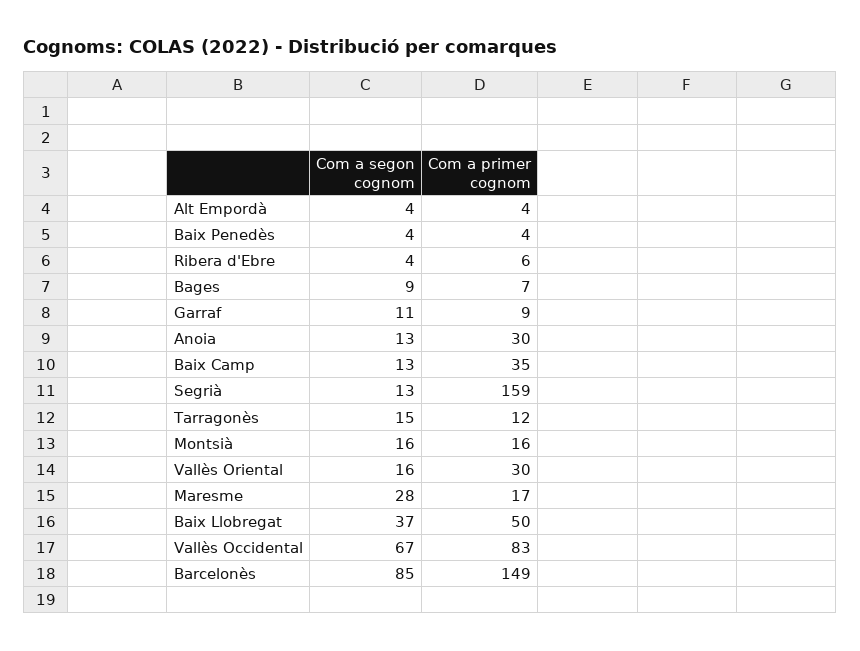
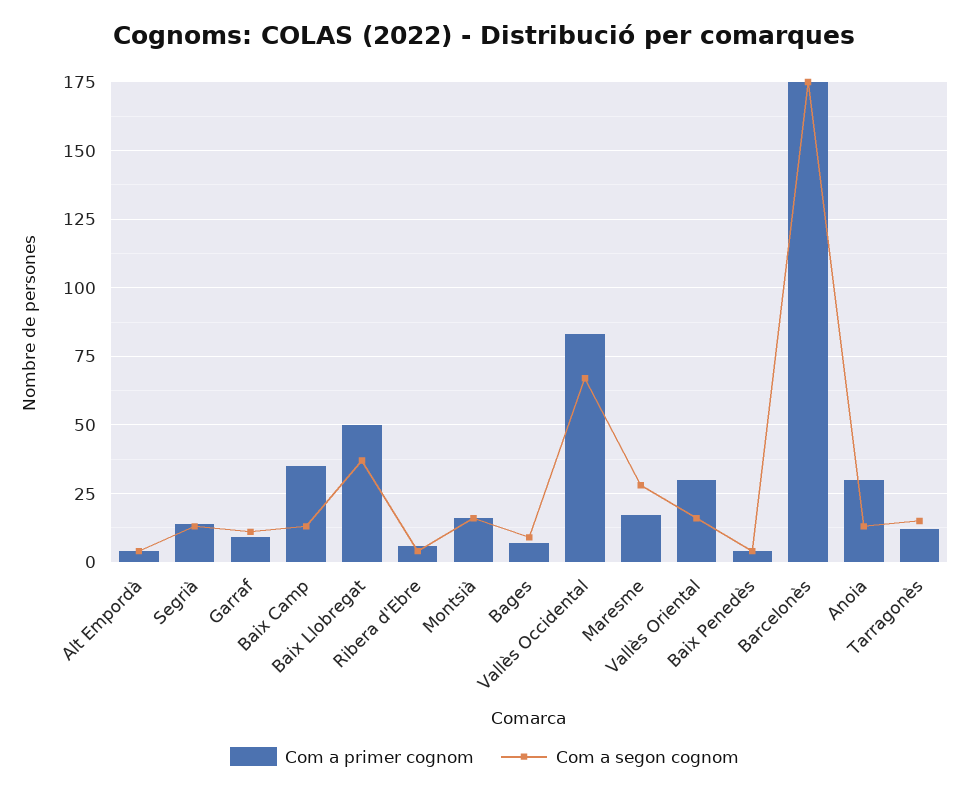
  {
    "Com a segon cognom": {
      "Alt Empordà": 4,
      "Baix Penedès": 4,
      "Ribera d'Ebre": 4,
      "Bages": 9,
      "Garraf": 11,
      "Anoia": 13,
      "Baix Camp": 13,
      "Segrià": 13,
      "Tarragonès": 15,
      "Montsià": 16,
      "Vallès Oriental": 16,
      "Maresme": 28,
      "Baix Llobregat": 37,
      "Vallès Occidental": 67,
-     "Barcelonès": 85
+     "Barcelonès": 175
    },
    "Com a primer cognom": {
      "Alt Empordà": 4,
      "Baix Penedès": 4,
      "Ribera d'Ebre": 6,
      "Bages": 7,
      "Garraf": 9,
      "Anoia": 30,
      "Baix Camp": 35,
-     "Segrià": 159,
+     "Segrià": 15,
      "Tarragonès": 12,
      "Montsià": 16,
      "Vallès Oriental": 30,
      "Maresme": 17,
      "Baix Llobregat": 50,
      "Vallès Occidental": 83,
-     "Barcelonès": 149
+     "Barcelonès": 175
    }
  }

